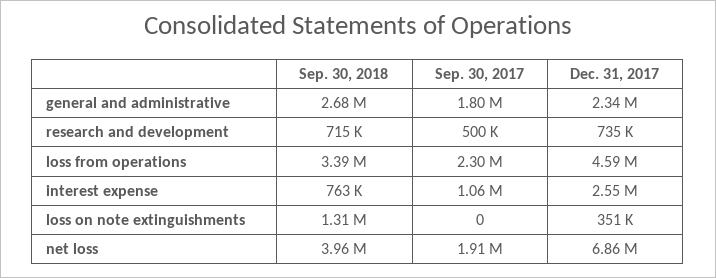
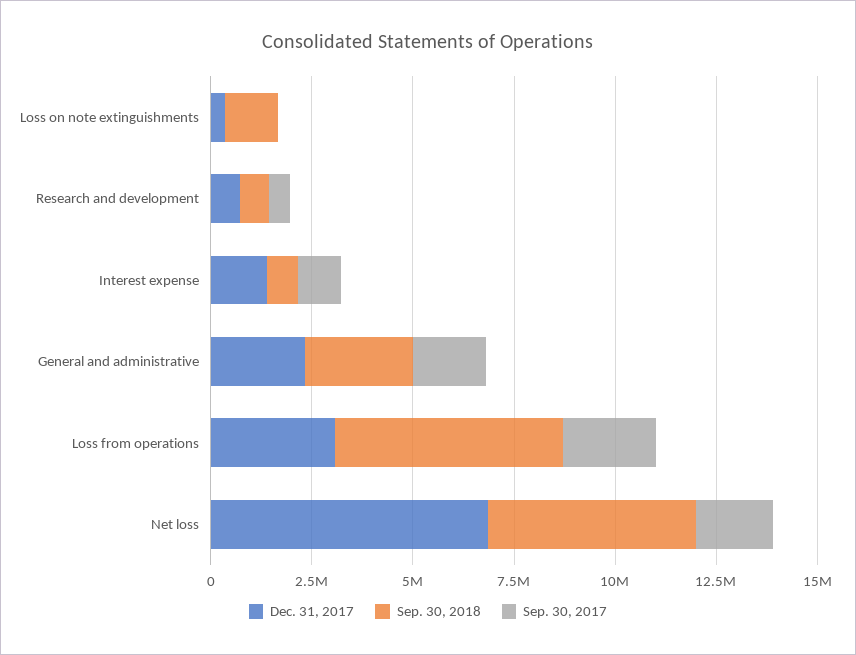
  {
    "Sep. 30, 2018": {
      "general and administrative": 2680000,
      "research and development": 715000,
-     "loss from operations": 3390000,
+     "loss from operations": 5500000,
      "interest expense": 763000,
      "loss on note extinguishments": 1310000,
-     "net loss": 3960000
+     "net loss": 5000000
    },
    "Sep. 30, 2017": {
      "general and administrative": 1800000,
      "research and development": 500000,
      "loss from operations": 2300000,
      "interest expense": 1060000,
      "loss on note extinguishments": 0,
      "net loss": 1910000
    },
    "Dec. 31, 2017": {
      "general and administrative": 2340000,
      "research and development": 735000,
-     "loss from operations": 4590000,
+     "loss from operations": 3000000,
-     "interest expense": 2550000,
+     "interest expense": 1500000,
      "loss on note extinguishments": 351000,
      "net loss": 6860000
    }
  }

